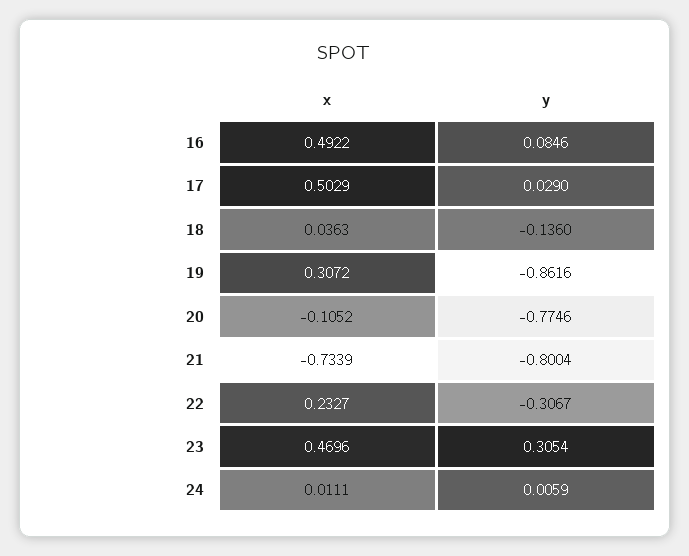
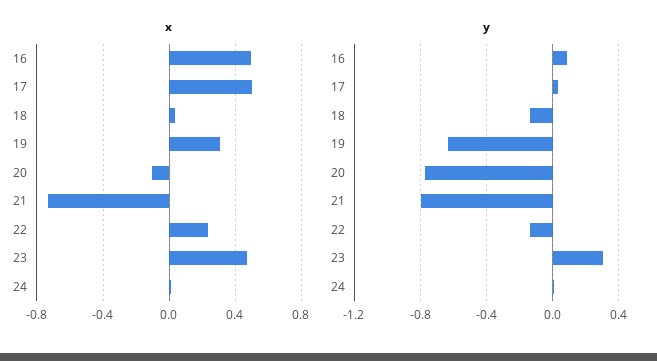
  {
    "x": {
      "16": 0.4922,
      "17": 0.5029,
      "18": 0.0363,
      "19": 0.3072,
      "20": -0.1052,
      "21": -0.7339,
      "22": 0.2327,
      "23": 0.4696,
      "24": 0.0111
    },
    "y": {
      "16": 0.0846,
      "17": 0.029,
      "18": -0.136,
-     "19": -0.8616,
+     "19": -0.65,
      "20": -0.7746,
      "21": -0.8004,
-     "22": -0.3067,
+     "22": -0.15,
      "23": 0.3054,
      "24": 0.0059
    }
  }

